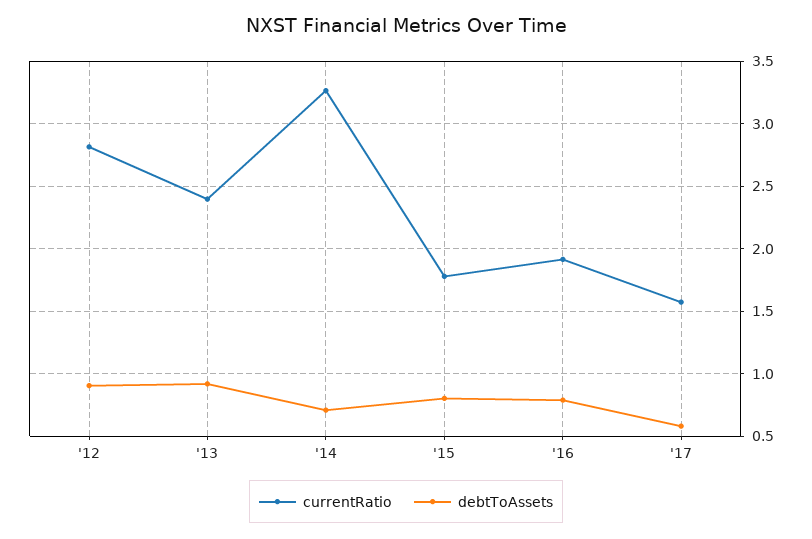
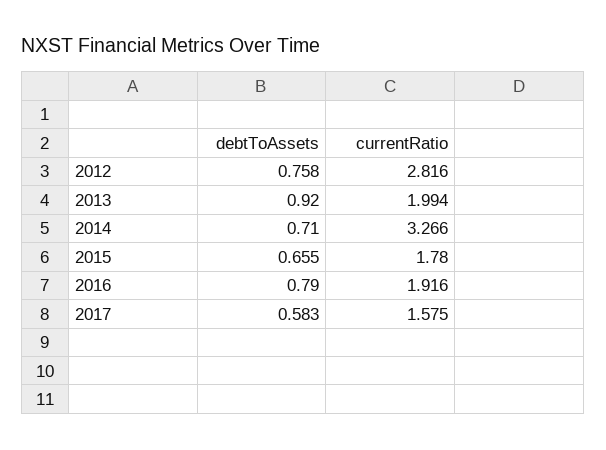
  {
    "currentRatio": {
      "'12": 2.816,
-     "'13": 2.4,
+     "'13": 1.994,
      "'14": 3.266,
      "'15": 1.78,
      "'16": 1.916,
      "'17": 1.575
    },
    "debtToAssets": {
-     "'12": 0.9,
+     "'12": 0.758,
      "'13": 0.92,
      "'14": 0.71,
-     "'15": 0.8,
+     "'15": 0.655,
      "'16": 0.79,
      "'17": 0.583
    }
  }

